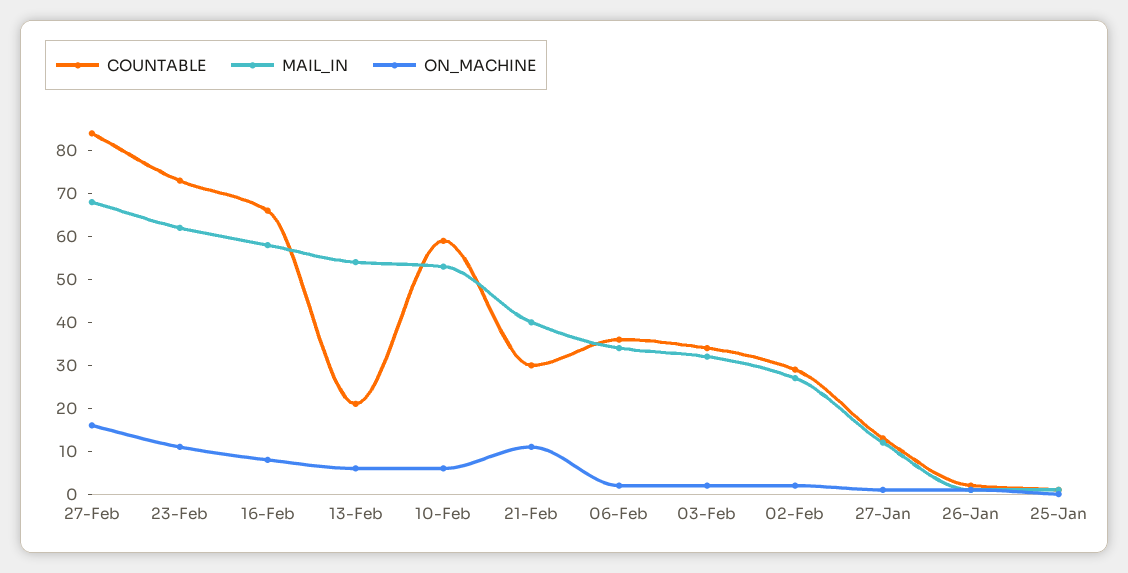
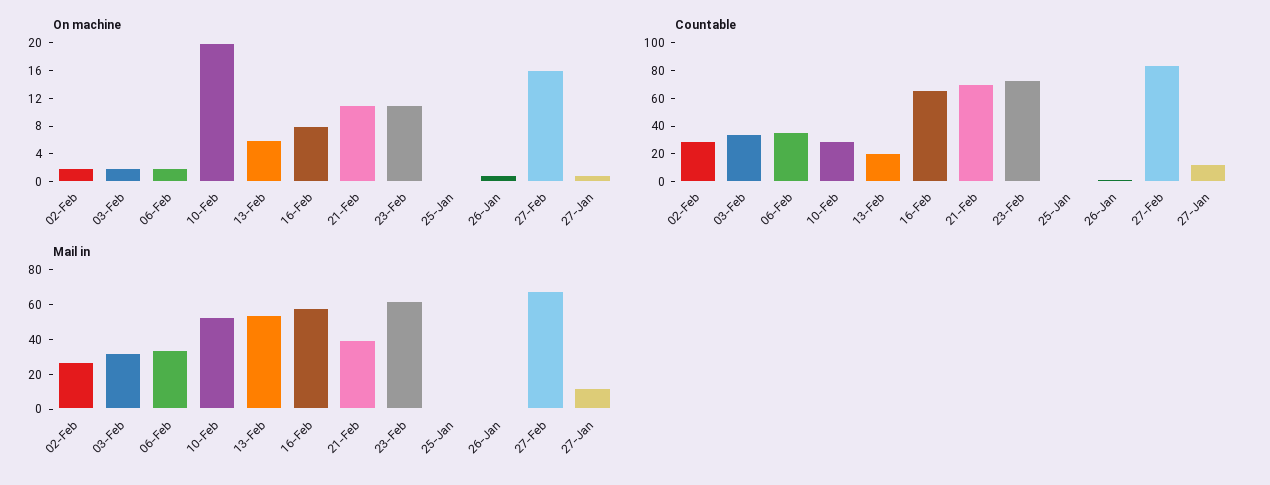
  {
    "COUNTABLE": {
      "27-Feb": 85,
      "23-Feb": 75,
      "16-Feb": 65,
      "13-Feb": 20,
-     "10-Feb": 60,
+     "10-Feb": 30,
-     "21-Feb": 30,
+     "21-Feb": 70,
      "06-Feb": 35,
      "03-Feb": 35,
      "02-Feb": 30,
      "27-Jan": 15,
      "26-Jan": 0,
      "25-Jan": 0
    },
    "MAIL_IN": {
      "27-Feb": 70,
      "23-Feb": 60,
      "16-Feb": 60,
      "13-Feb": 55,
      "10-Feb": 55,
      "21-Feb": 40,
      "06-Feb": 35,
      "03-Feb": 30,
      "02-Feb": 25,
      "27-Jan": 10,
      "26-Jan": 0,
      "25-Jan": 0
    },
    "ON_MACHINE": {
      "27-Feb": 16,
      "23-Feb": 12,
      "16-Feb": 8,
      "13-Feb": 8,
-     "10-Feb": 5,
+     "10-Feb": 20,
      "21-Feb": 12,
      "06-Feb": 4,
      "03-Feb": 4,
      "02-Feb": 4,
      "27-Jan": 0,
      "26-Jan": 0,
      "25-Jan": 0
    }
  }

